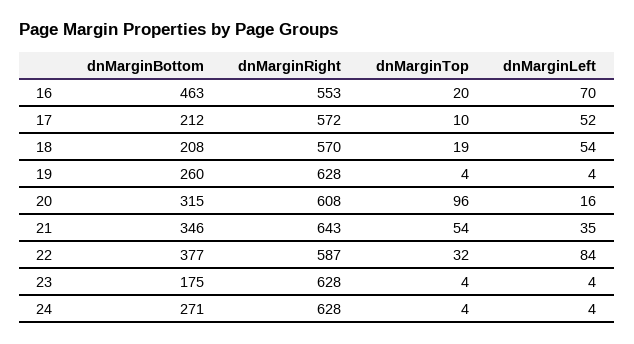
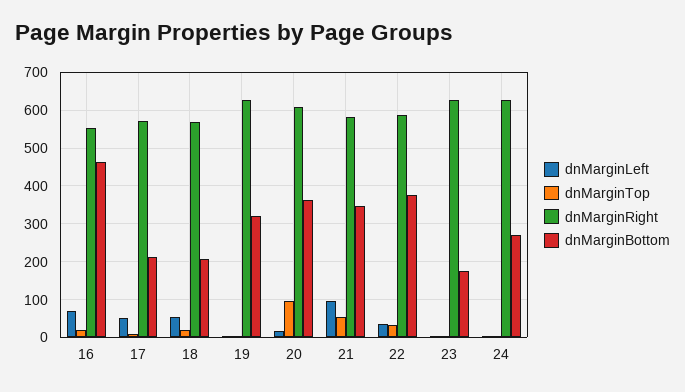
  {
    "dnMarginBottom": {
      "16": 463,
      "17": 212,
      "18": 208,
-     "19": 260,
+     "19": 320,
-     "20": 315,
+     "20": 360,
      "21": 346,
      "22": 377,
      "23": 175,
      "24": 271
    },
    "dnMarginRight": {
      "16": 553,
      "17": 572,
      "18": 570,
      "19": 628,
      "20": 608,
-     "21": 643,
+     "21": 580,
      "22": 587,
      "23": 628,
      "24": 628
    },
    "dnMarginTop": {
      "16": 20,
      "17": 10,
      "18": 19,
      "19": 4,
      "20": 96,
      "21": 54,
      "22": 32,
      "23": 4,
      "24": 4
    },
    "dnMarginLeft": {
      "16": 70,
      "17": 52,
      "18": 54,
      "19": 4,
      "20": 16,
-     "21": 35,
+     "21": 100,
-     "22": 84,
+     "22": 40,
      "23": 4,
      "24": 4
    }
  }

